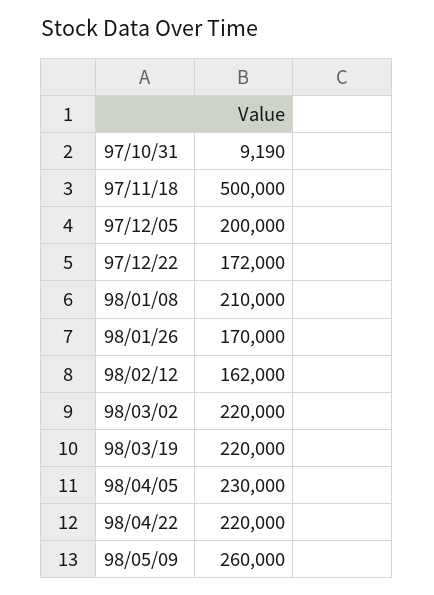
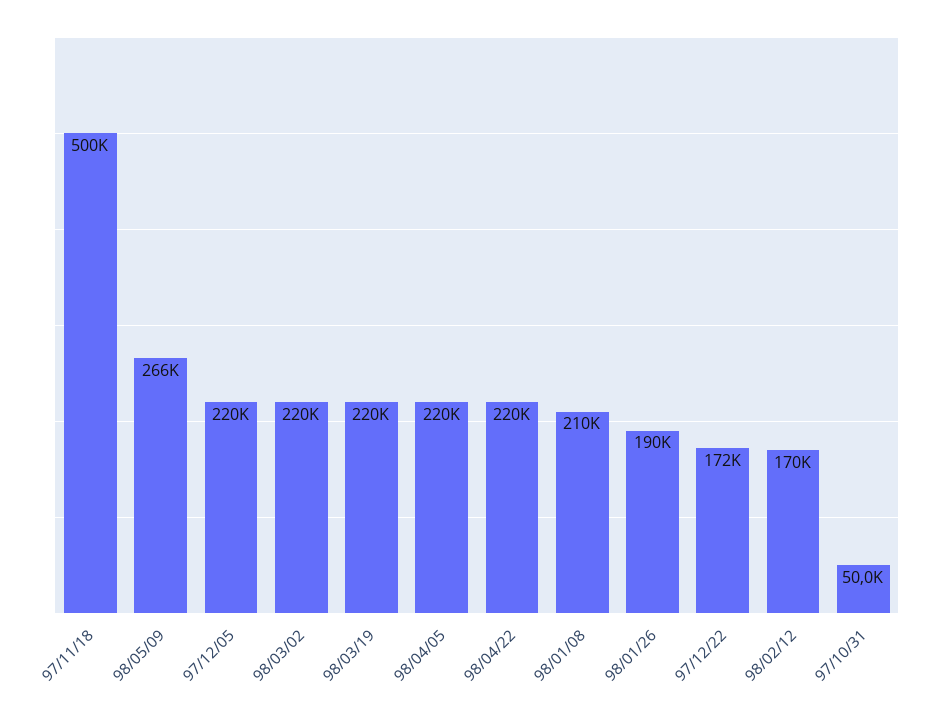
  {
-   "97/10/31": 9190,
+   "97/10/31": 50000,
    "97/11/18": 500000,
-   "97/12/05": 200000,
+   "97/12/05": 220000,
    "97/12/22": 172000,
    "98/01/08": 210000,
-   "98/01/26": 170000,
+   "98/01/26": 190000,
-   "98/02/12": 162000,
+   "98/02/12": 170000,
    "98/03/02": 220000,
    "98/03/19": 220000,
-   "98/04/05": 230000,
+   "98/04/05": 220000,
    "98/04/22": 220000,
-   "98/05/09": 260000
+   "98/05/09": 266000
  }

